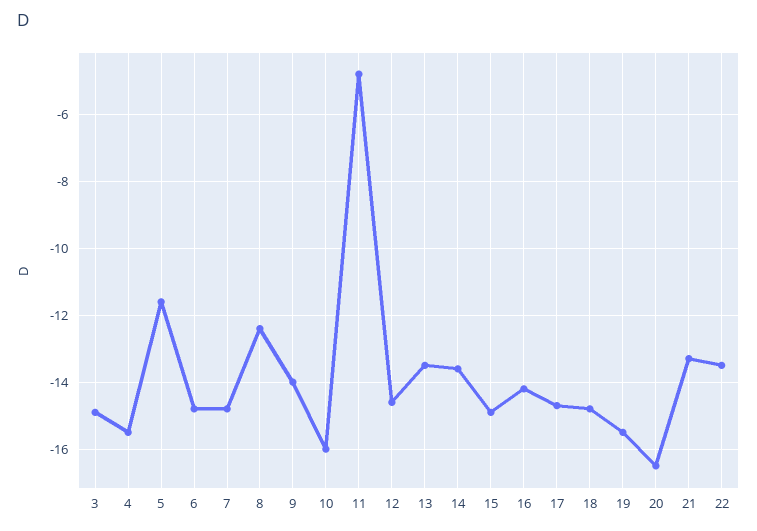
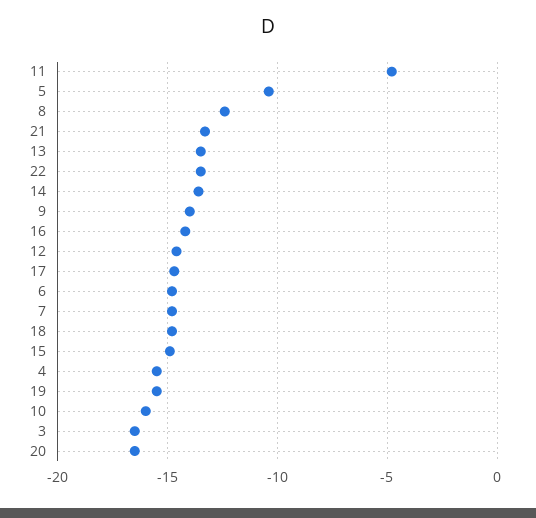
  {
-   "3": -15,
+   "3": -16.5,
    "4": -15.5,
-   "5": -11.5,
+   "5": -10.5,
    "6": -15,
    "7": -15,
    "8": -12.5,
    "9": -14,
    "10": -16,
    "11": -5,
    "12": -14.5,
    "13": -13.5,
    "14": -13.5,
    "15": -15,
    "16": -14,
    "17": -14.5,
    "18": -15,
    "19": -15.5,
    "20": -16.5,
    "21": -13.5,
    "22": -13.5
  }

